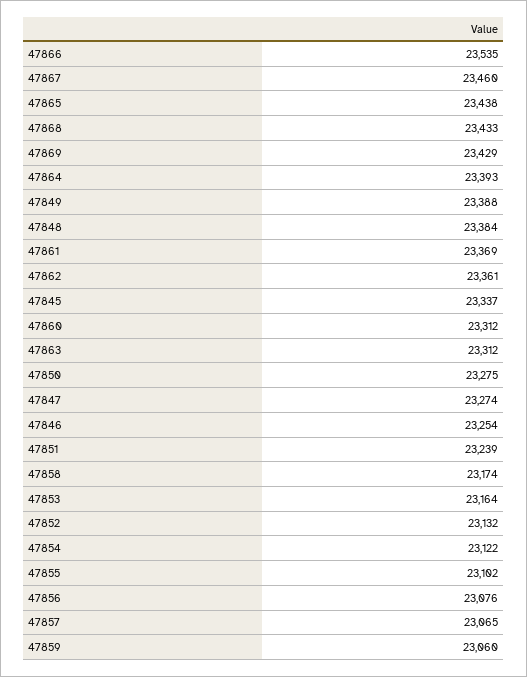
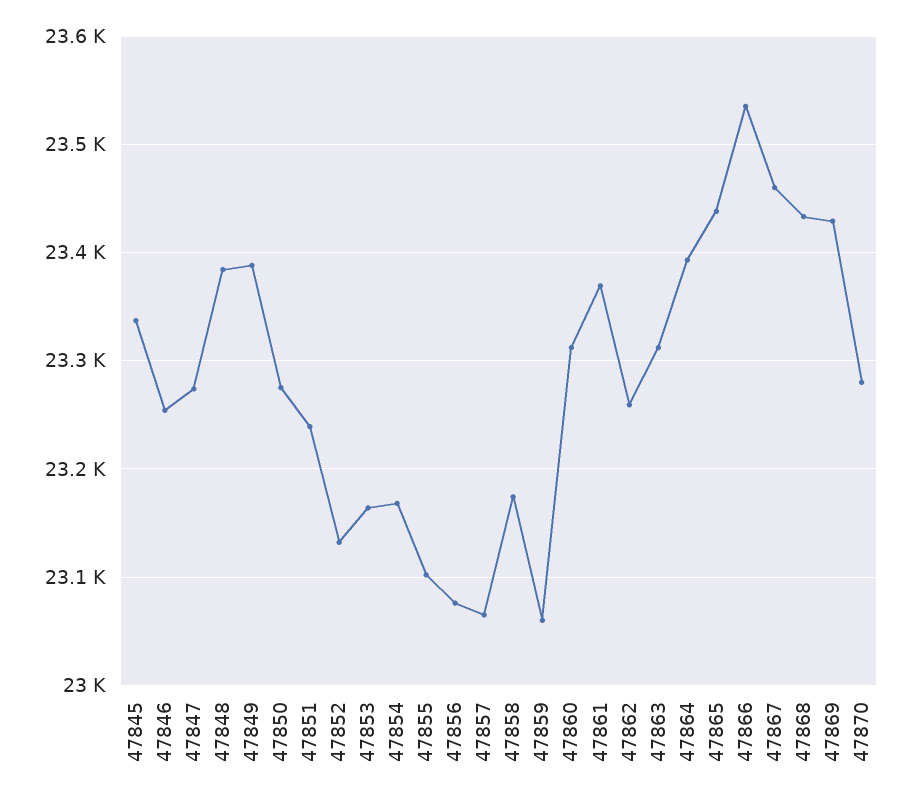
  {
    "47866": 23535,
    "47867": 23460,
    "47865": 23438,
    "47868": 23433,
    "47869": 23429,
    "47864": 23393,
    "47849": 23388,
    "47848": 23384,
    "47861": 23369,
-   "47862": 23361,
+   "47862": 23260,
    "47845": 23337,
    "47860": 23312,
    "47863": 23312,
    "47850": 23275,
    "47847": 23274,
    "47846": 23254,
    "47851": 23239,
    "47858": 23174,
    "47853": 23164,
    "47852": 23132,
-   "47854": 23122,
+   "47854": 23170,
    "47855": 23102,
    "47856": 23076,
    "47857": 23065,
-   "47859": 23060
+   "47859": 23060,
+   "47870": 23280
  }

